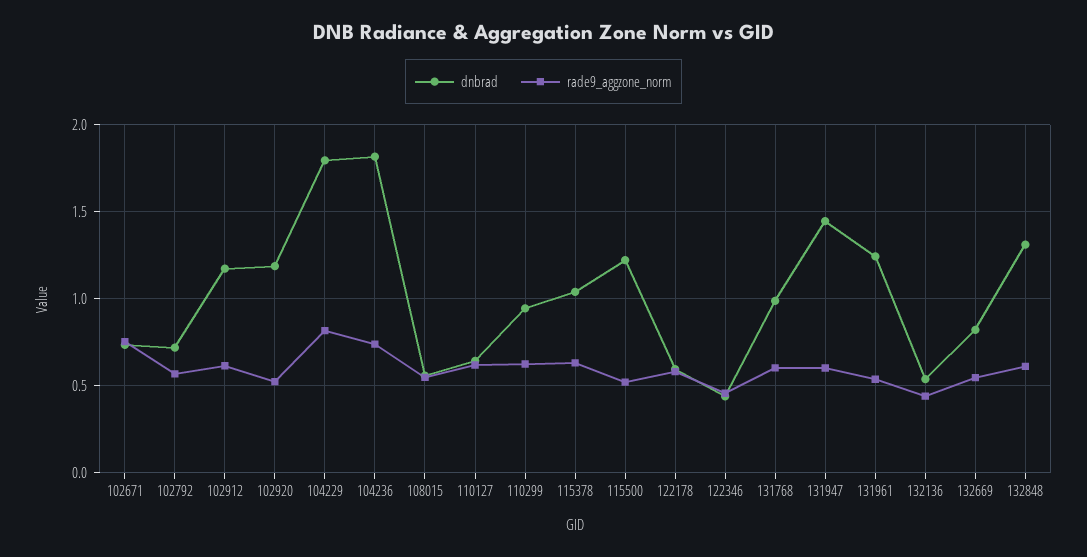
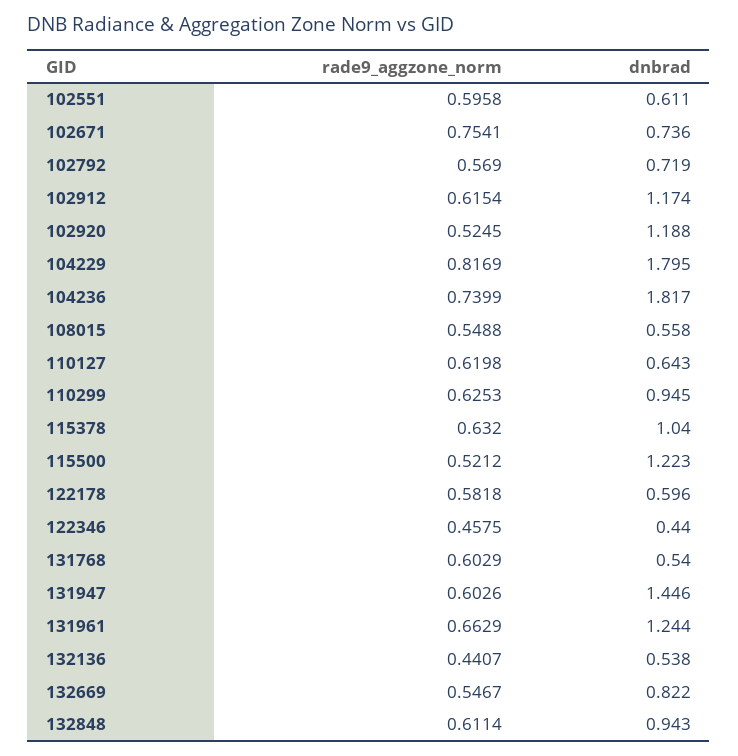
  {
    "dnbrad": {
      "102671": 0.736,
      "102792": 0.719,
      "102912": 1.174,
      "102920": 1.188,
      "104229": 1.795,
      "104236": 1.817,
      "108015": 0.558,
      "110127": 0.643,
      "110299": 0.945,
      "115378": 1.04,
      "115500": 1.223,
      "122178": 0.596,
      "122346": 0.44,
-     "131768": 1,
+     "131768": 0.54,
      "131947": 1.446,
      "131961": 1.244,
      "132136": 0.538,
      "132669": 0.822,
-     "132848": 1.3
+     "132848": 0.943,
+     "102551": 0.611
    },
    "rade9_aggzone_norm": {
      "102671": 0.7541,
      "102792": 0.569,
      "102912": 0.6154,
      "102920": 0.5245,
      "104229": 0.8169,
      "104236": 0.7399,
      "108015": 0.5488,
      "110127": 0.6198,
      "110299": 0.6253,
      "115378": 0.632,
      "115500": 0.5212,
      "122178": 0.5818,
      "122346": 0.4575,
      "131768": 0.6029,
      "131947": 0.6026,
-     "131961": 0.55,
+     "131961": 0.6629,
      "132136": 0.4407,
      "132669": 0.5467,
-     "132848": 0.6114
+     "132848": 0.6114,
+     "102551": 0.5958
    }
  }

